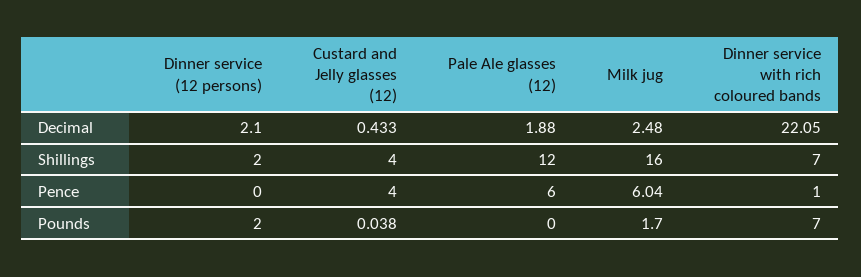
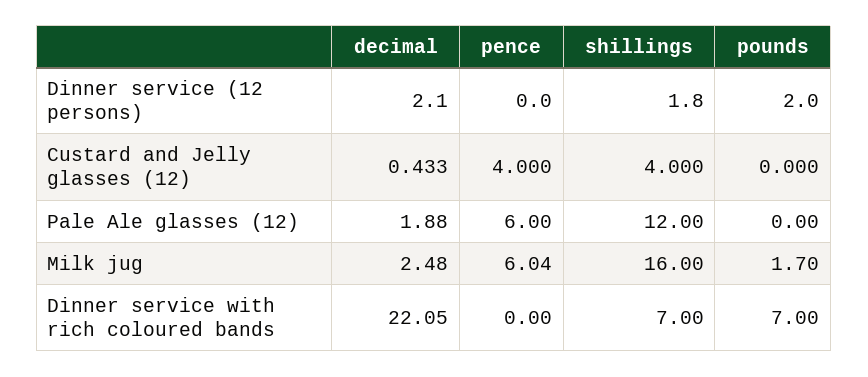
  {
    "Dinner service (12 persons)": {
      "Decimal": 2.1,
-     "Shillings": 2,
+     "Shillings": 1.8,
      "Pence": 0,
      "Pounds": 2
    },
    "Custard and Jelly glasses (12)": {
      "Decimal": 0.433,
      "Shillings": 4,
      "Pence": 4,
-     "Pounds": 0.038
+     "Pounds": 0
    },
    "Pale Ale glasses (12)": {
      "Decimal": 1.88,
      "Shillings": 12,
      "Pence": 6,
      "Pounds": 0
    },
    "Milk jug": {
      "Decimal": 2.48,
      "Shillings": 16,
      "Pence": 6.04,
      "Pounds": 1.7
    },
    "Dinner service with rich coloured bands": {
      "Decimal": 22.05,
      "Shillings": 7,
-     "Pence": 1,
+     "Pence": 0,
      "Pounds": 7
    }
  }

